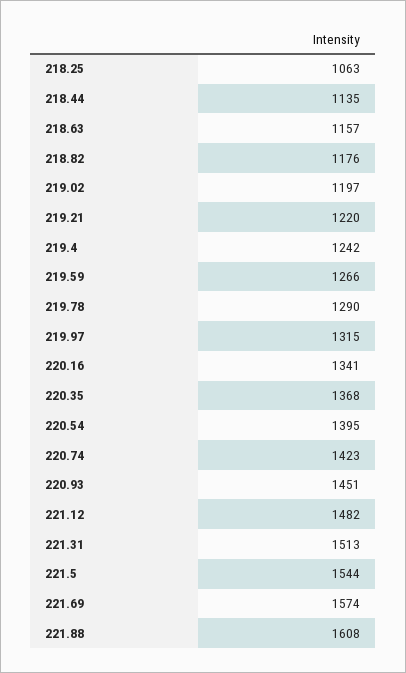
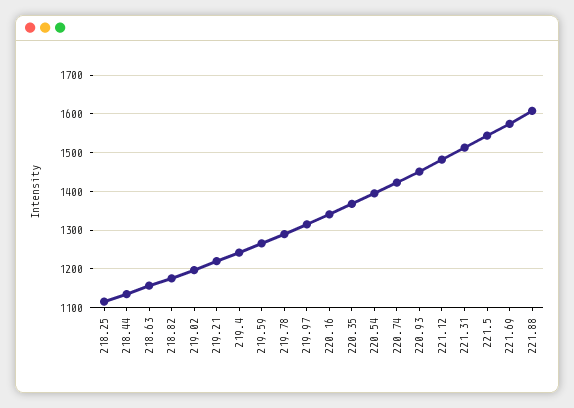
  {
-   "218.25": 1063,
+   "218.25": 1120,
    "218.44": 1135,
    "218.63": 1157,
    "218.82": 1176,
    "219.02": 1197,
    "219.21": 1220,
    "219.4": 1242,
    "219.59": 1266,
    "219.78": 1290,
    "219.97": 1315,
    "220.16": 1341,
    "220.35": 1368,
    "220.54": 1395,
    "220.74": 1423,
    "220.93": 1451,
    "221.12": 1482,
    "221.31": 1513,
    "221.5": 1544,
    "221.69": 1574,
    "221.88": 1608
  }

